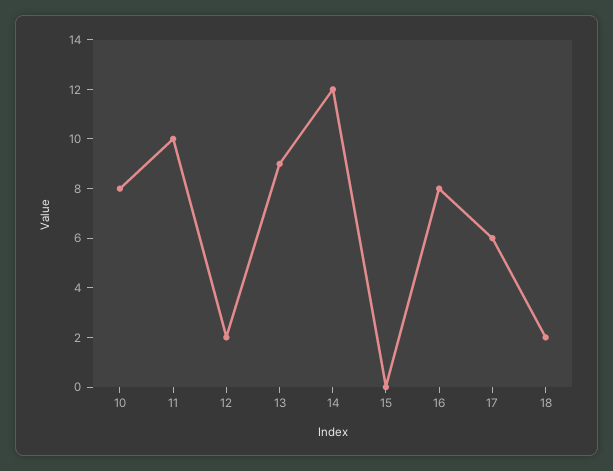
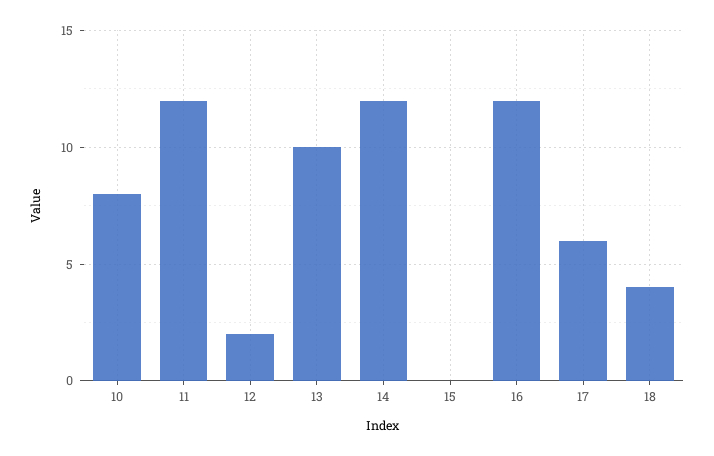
  {
    "10": 8,
-   "11": 10,
+   "11": 12,
    "12": 2,
-   "13": 9,
+   "13": 10,
    "14": 12,
    "15": 0,
-   "16": 8,
+   "16": 12,
    "17": 6,
-   "18": 2
+   "18": 4
  }

